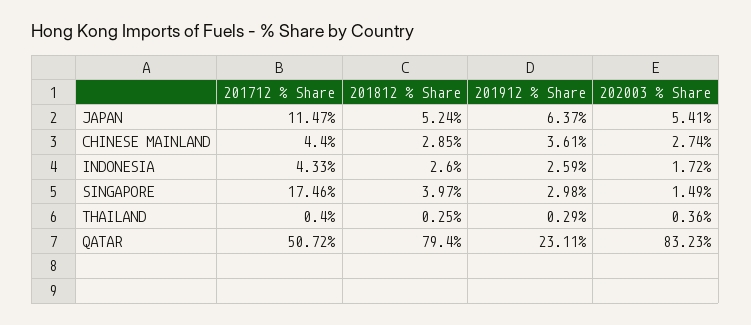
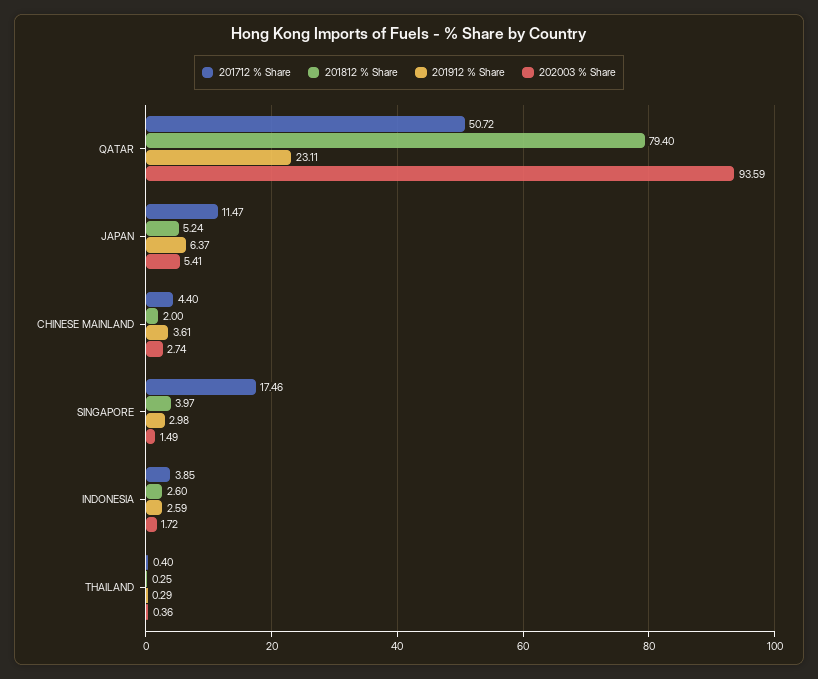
  {
    "201712 % Share": {
      "JAPAN": 11.47,
      "CHINESE MAINLAND": 4.4,
-     "INDONESIA": 4.33,
+     "INDONESIA": 3.85,
      "SINGAPORE": 17.46,
      "THAILAND": 0.4,
      "QATAR": 50.72
    },
    "201812 % Share": {
      "JAPAN": 5.24,
-     "CHINESE MAINLAND": 2.85,
+     "CHINESE MAINLAND": 2,
      "INDONESIA": 2.6,
      "SINGAPORE": 3.97,
      "THAILAND": 0.25,
      "QATAR": 79.4
    },
    "201912 % Share": {
      "JAPAN": 6.37,
      "CHINESE MAINLAND": 3.61,
      "INDONESIA": 2.59,
      "SINGAPORE": 2.98,
      "THAILAND": 0.29,
      "QATAR": 23.11
    },
    "202003 % Share": {
      "JAPAN": 5.41,
      "CHINESE MAINLAND": 2.74,
      "INDONESIA": 1.72,
      "SINGAPORE": 1.49,
      "THAILAND": 0.36,
-     "QATAR": 83.23
+     "QATAR": 93.59
    }
  }

